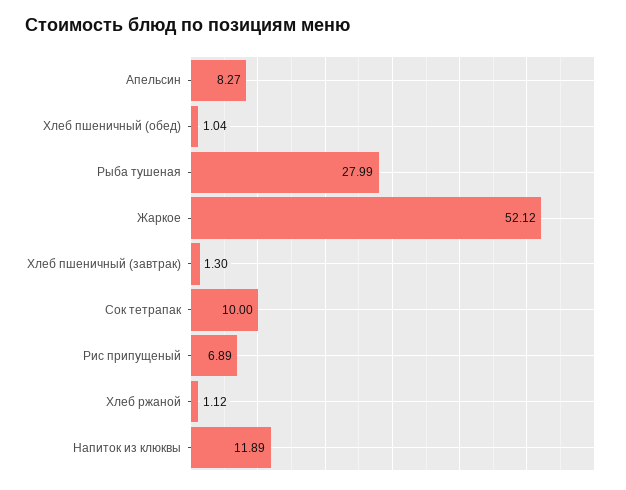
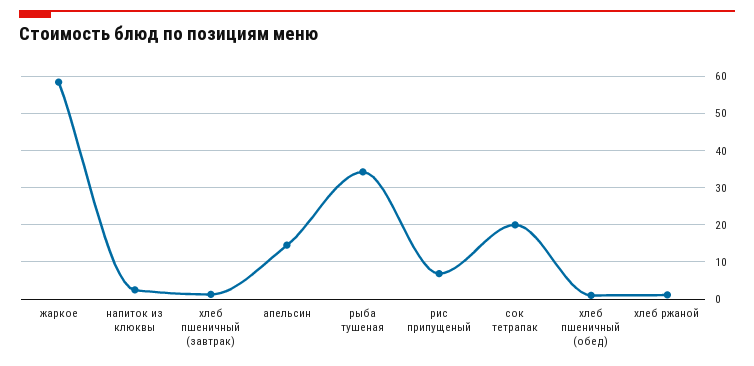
  {
-   "Апельсин": 8.27,
+   "Апельсин": 14,
    "Хлеб пшеничный (обед)": 1.04,
-   "Рыба тушеная": 27.99,
+   "Рыба тушеная": 34,
-   "Жаркое": 52.12,
+   "Жаркое": 58,
    "Хлеб пшеничный (завтрак)": 1.3,
-   "Сок тетрапак": 10,
+   "Сок тетрапак": 20,
    "Рис припущеный": 6.89,
    "Хлеб ржаной": 1.12,
-   "Напиток из клюквы": 11.89
+   "Напиток из клюквы": 2
  }

